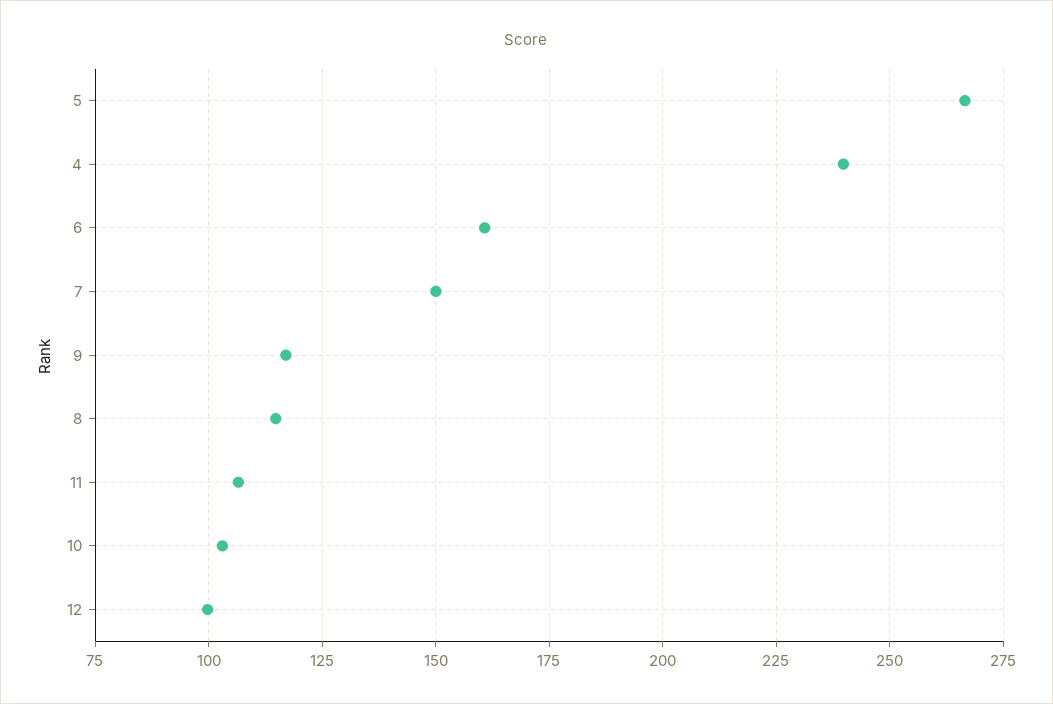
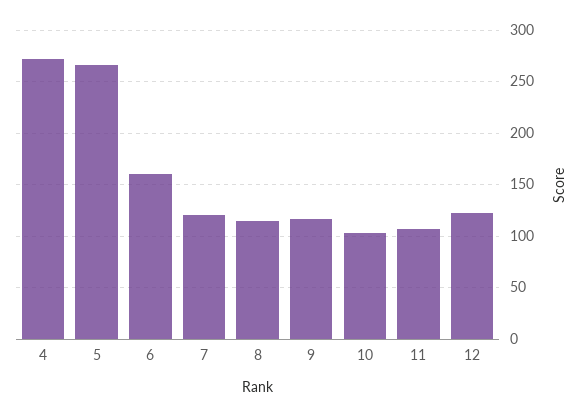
  {
    "5": 267.5,
-   "4": 240,
+   "4": 270,
    "6": 160,
-   "7": 150,
+   "7": 120,
    "9": 117.5,
    "8": 115,
    "11": 107.5,
    "10": 102.5,
-   "12": 100
+   "12": 120
  }

